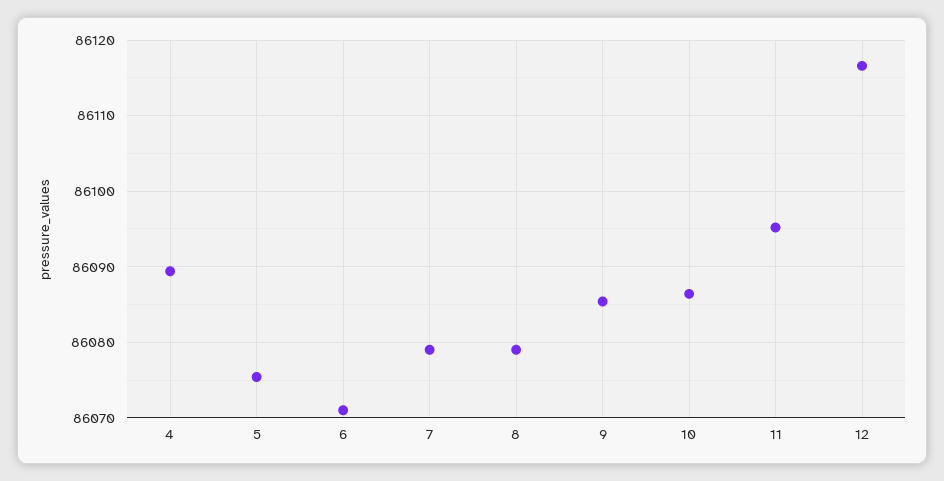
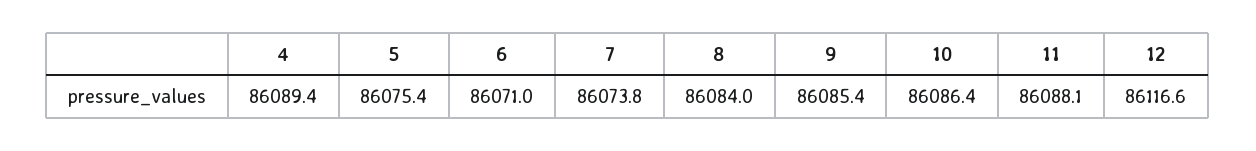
  {
    "4": 86089.4,
    "5": 86075.4,
    "6": 86071,
-   "7": 86079,
+   "7": 86073.8,
-   "8": 86079,
+   "8": 86084,
    "9": 86085.4,
    "10": 86086.4,
-   "11": 86095,
+   "11": 86088.1,
    "12": 86116.6
  }

